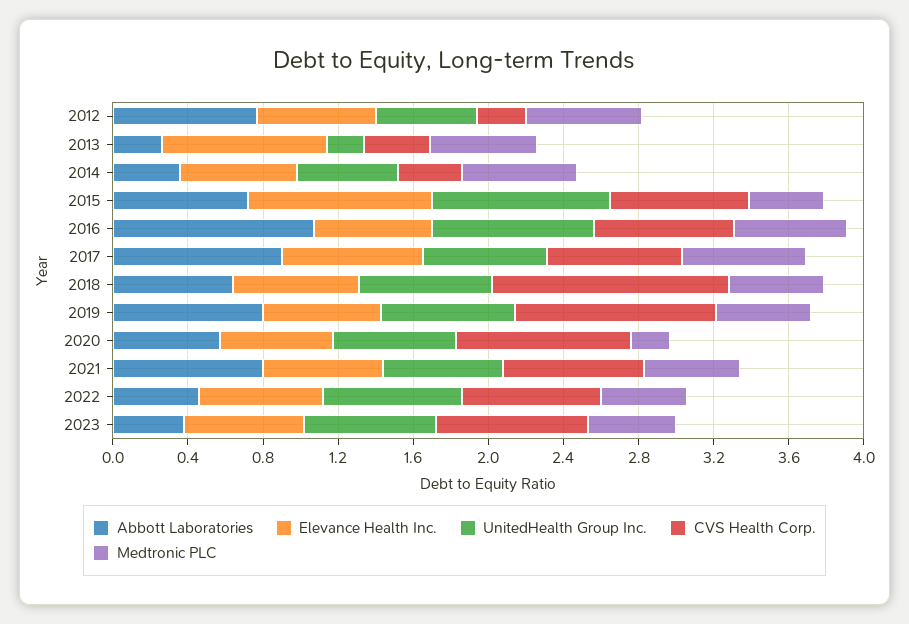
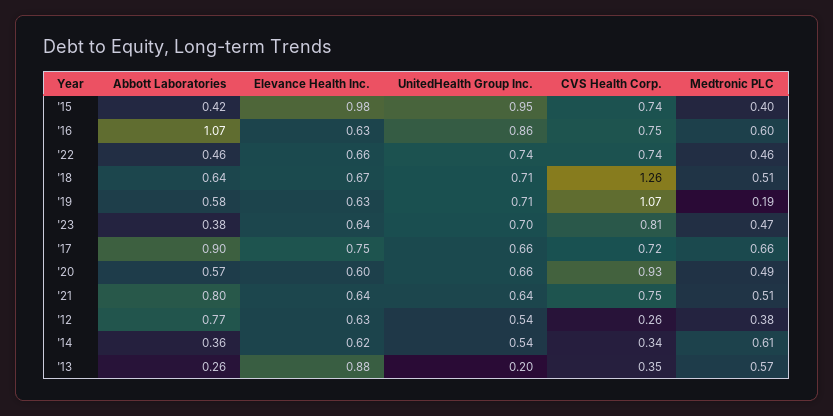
  {
    "Abbott Laboratories": {
      "2012": 0.77,
      "2013": 0.26,
      "2014": 0.36,
-     "2015": 0.7,
+     "2015": 0.42,
      "2016": 1.07,
      "2017": 0.9,
      "2018": 0.64,
-     "2019": 0.8,
+     "2019": 0.58,
      "2020": 0.57,
      "2021": 0.8,
      "2022": 0.46,
      "2023": 0.38
    },
    "Elevance Health Inc.": {
      "2012": 0.63,
      "2013": 0.88,
      "2014": 0.62,
      "2015": 0.98,
      "2016": 0.63,
      "2017": 0.75,
      "2018": 0.67,
      "2019": 0.63,
      "2020": 0.6,
      "2021": 0.64,
      "2022": 0.66,
      "2023": 0.64
    },
    "UnitedHealth Group Inc.": {
      "2012": 0.54,
      "2013": 0.2,
      "2014": 0.54,
      "2015": 0.95,
      "2016": 0.86,
      "2017": 0.66,
      "2018": 0.71,
      "2019": 0.71,
      "2020": 0.66,
      "2021": 0.64,
      "2022": 0.74,
      "2023": 0.7
    },
    "CVS Health Corp.": {
      "2012": 0.26,
      "2013": 0.35,
      "2014": 0.34,
      "2015": 0.74,
      "2016": 0.75,
      "2017": 0.72,
      "2018": 1.26,
      "2019": 1.07,
      "2020": 0.93,
      "2021": 0.75,
      "2022": 0.74,
      "2023": 0.81
    },
    "Medtronic PLC": {
-     "2012": 0.6,
+     "2012": 0.38,
      "2013": 0.57,
      "2014": 0.61,
      "2015": 0.4,
      "2016": 0.6,
      "2017": 0.66,
      "2018": 0.51,
-     "2019": 0.5,
+     "2019": 0.19,
-     "2020": 0.2,
+     "2020": 0.49,
      "2021": 0.51,
      "2022": 0.46,
      "2023": 0.47
    }
  }

